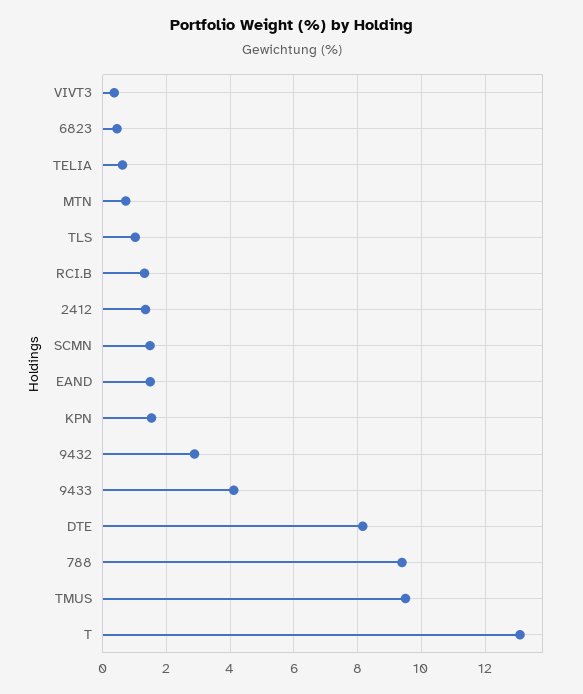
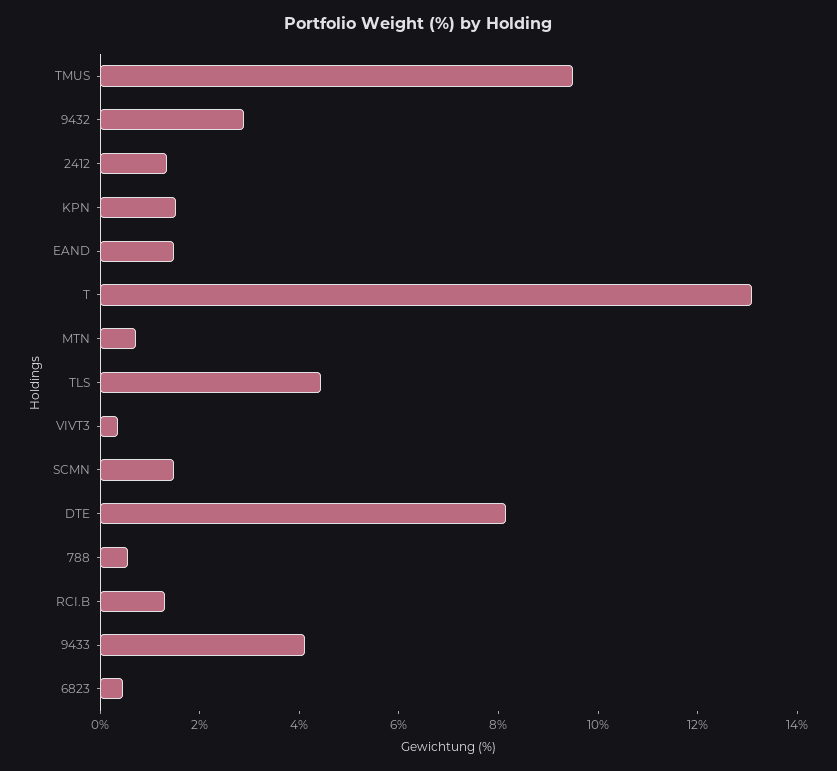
  {
    "VIVT3": 0.4,
    "6823": 0.4,
-   "TELIA": 0.6,
    "MTN": 0.8,
-   "TLS": 1,
+   "TLS": 4.5,
    "RCI.B": 1.4,
    "2412": 1.4,
    "SCMN": 1.4,
    "EAND": 1.4,
    "KPN": 1.6,
    "9432": 2.8,
    "9433": 4.2,
    "DTE": 8.2,
-   "788": 9.4,
+   "788": 0.5,
    "TMUS": 9.6,
    "T": 13
  }

